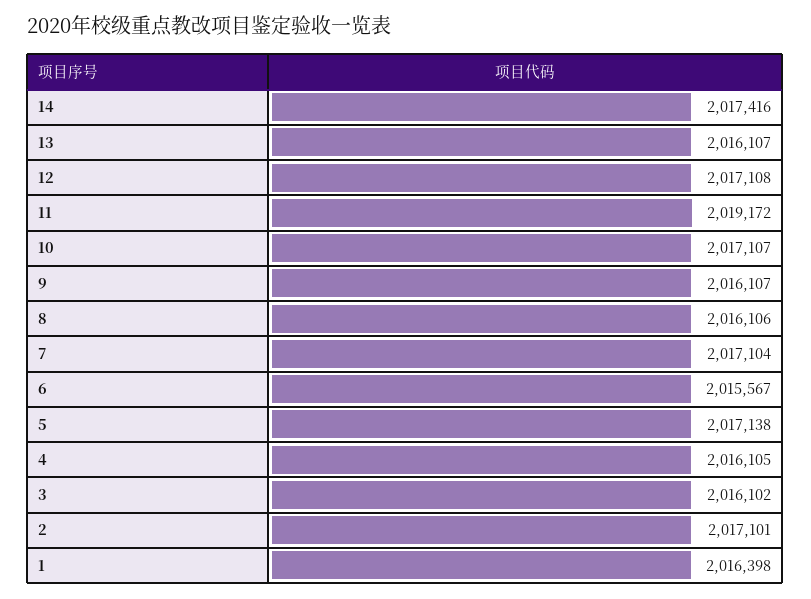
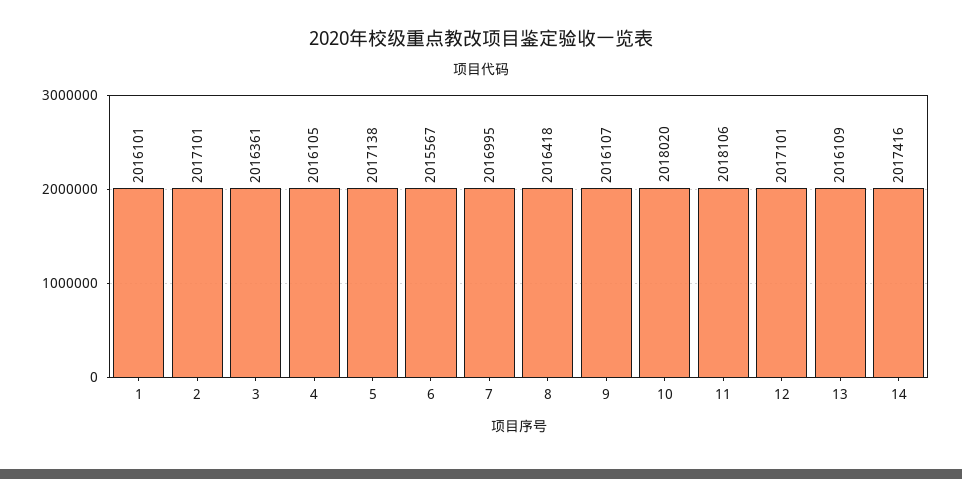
  {
    "14": 2017416,
-   "13": 2016107,
+   "13": 2016109,
-   "12": 2017108,
+   "12": 2017101,
-   "11": 2019172,
+   "11": 2018106,
-   "10": 2017107,
+   "10": 2018020,
    "9": 2016107,
-   "8": 2016106,
+   "8": 2016418,
-   "7": 2017104,
+   "7": 2016995,
    "6": 2015567,
    "5": 2017138,
    "4": 2016105,
-   "3": 2016102,
+   "3": 2016361,
    "2": 2017101,
-   "1": 2016398
+   "1": 2016101
  }

